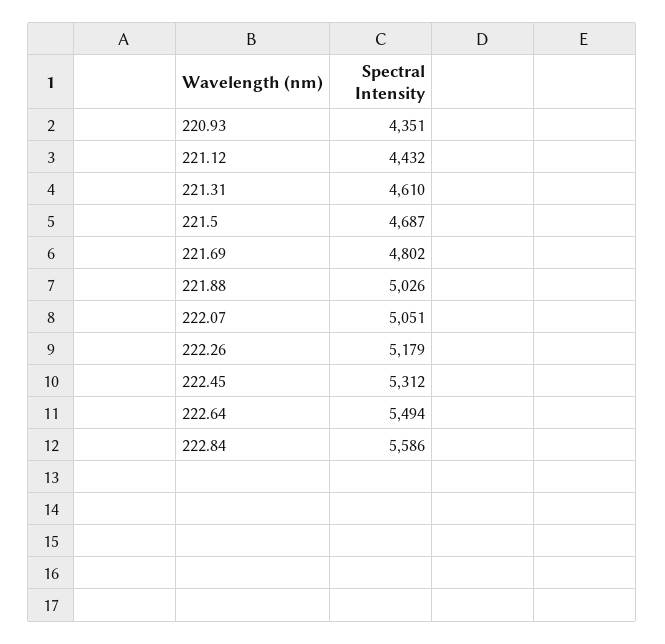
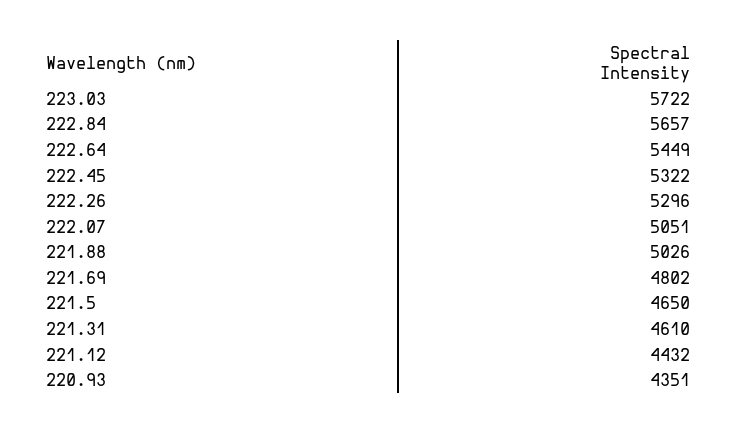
  {
    "220.93": 4351,
    "221.12": 4432,
    "221.31": 4610,
-   "221.5": 4687,
+   "221.5": 4650,
    "221.69": 4802,
    "221.88": 5026,
    "222.07": 5051,
-   "222.26": 5179,
+   "222.26": 5296,
-   "222.45": 5312,
+   "222.45": 5322,
-   "222.64": 5494,
+   "222.64": 5449,
-   "222.84": 5586
+   "222.84": 5657,
+   "223.03": 5722
  }

